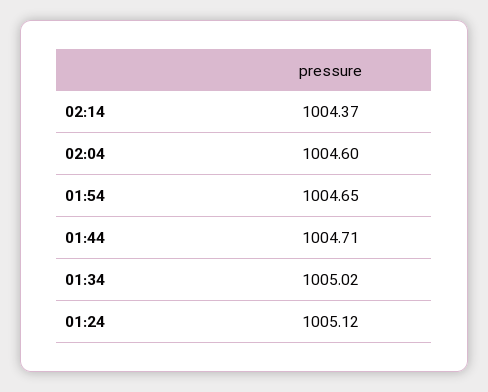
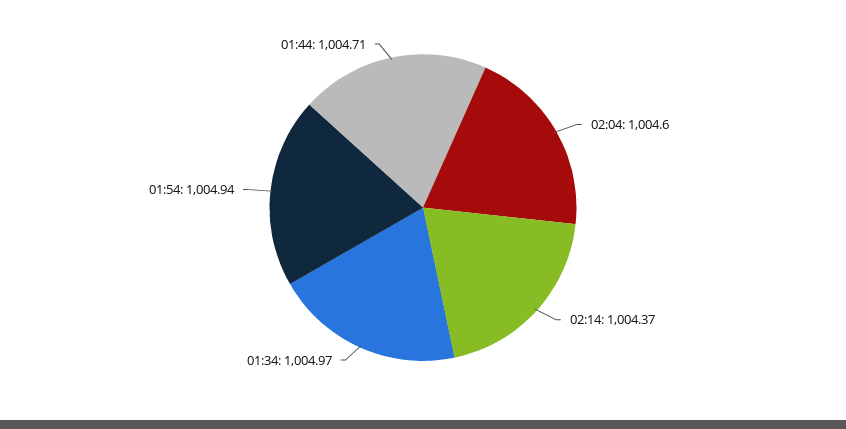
  {
    "02:14": 1004.37,
    "02:04": 1004.6,
-   "01:54": 1004.65,
+   "01:54": 1004.94,
    "01:44": 1004.71,
-   "01:34": 1005.02,
+   "01:34": 1004.97
-   "01:24": 1005.12
  }

